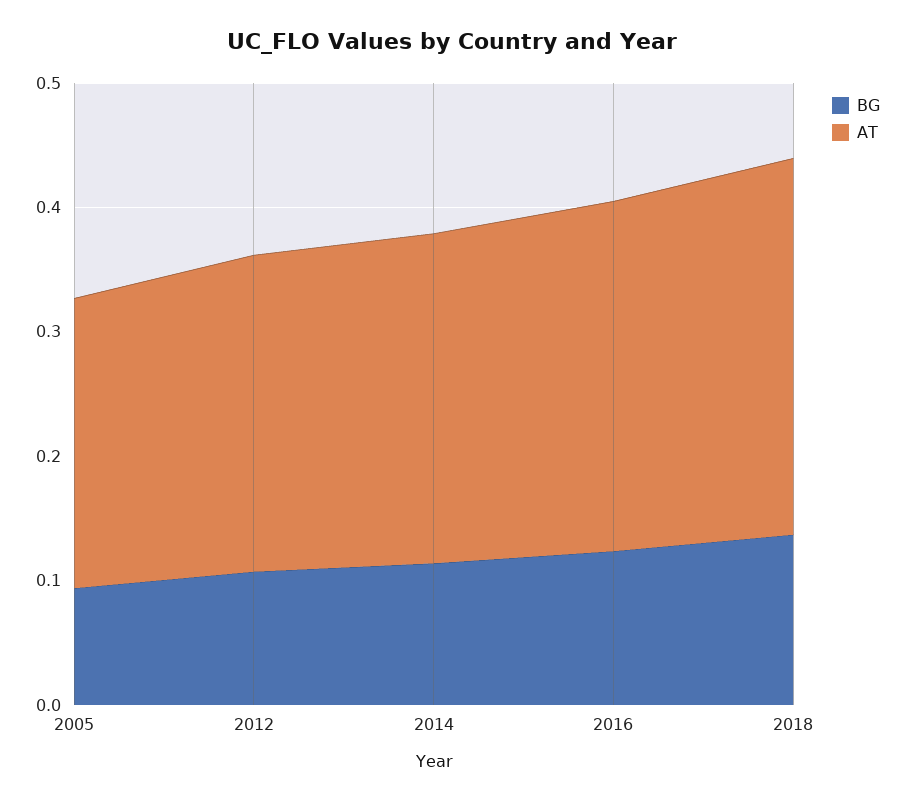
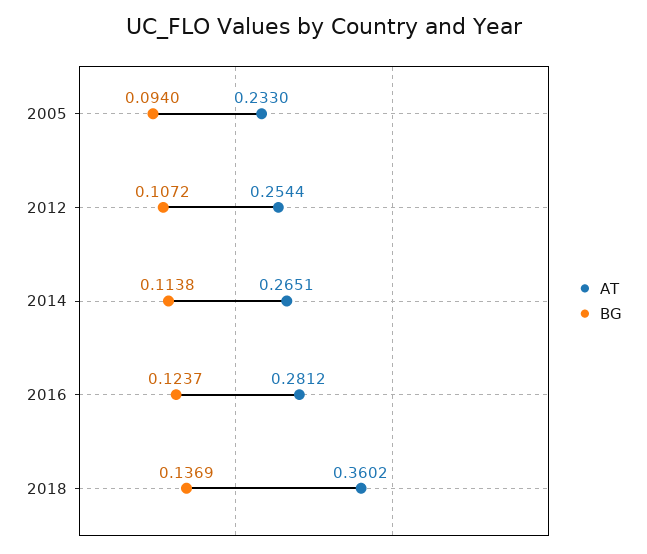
  {
    "BG": {
      "2005": 0.094,
      "2012": 0.1072,
      "2014": 0.1138,
      "2016": 0.1237,
      "2018": 0.1369
    },
    "AT": {
      "2005": 0.233,
      "2012": 0.2544,
      "2014": 0.2651,
      "2016": 0.2812,
-     "2018": 0.3
+     "2018": 0.3602
    }
  }

